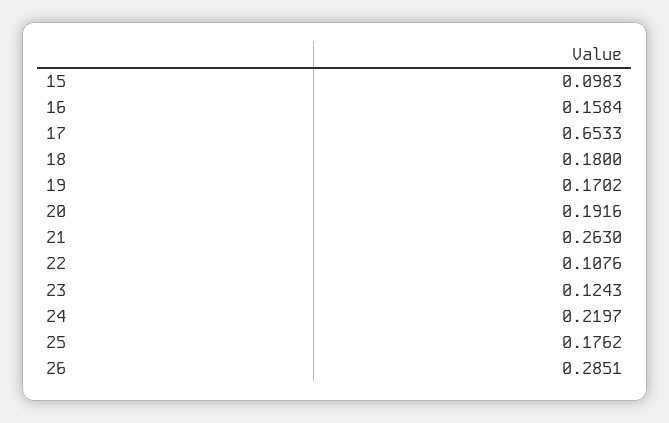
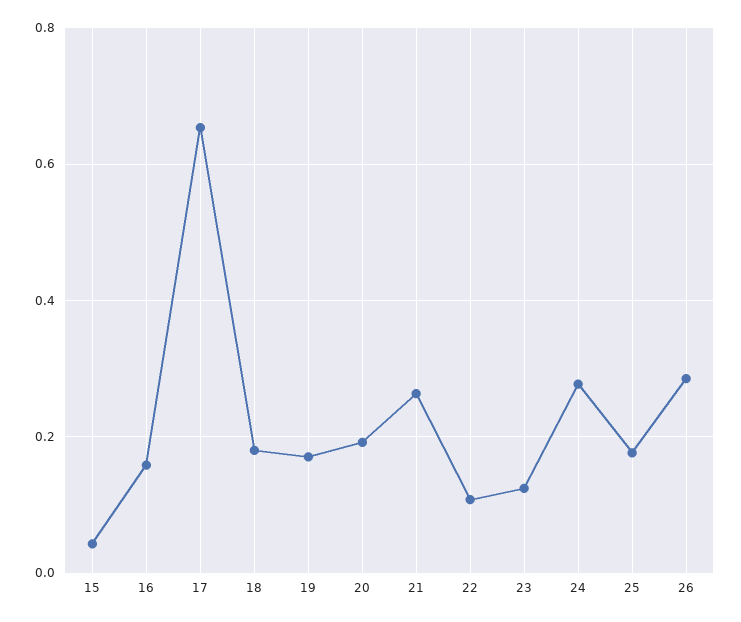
  {
-   "15": 0.0983,
+   "15": 0.04,
    "16": 0.1584,
    "17": 0.6533,
    "18": 0.18,
    "19": 0.1702,
    "20": 0.1916,
    "21": 0.263,
    "22": 0.1076,
    "23": 0.1243,
-   "24": 0.2197,
+   "24": 0.28,
    "25": 0.1762,
    "26": 0.2851
  }

